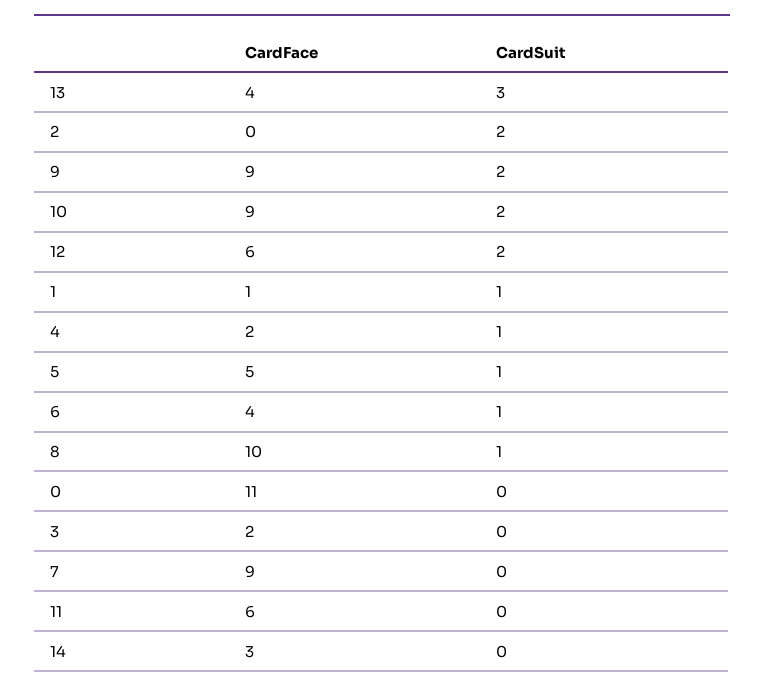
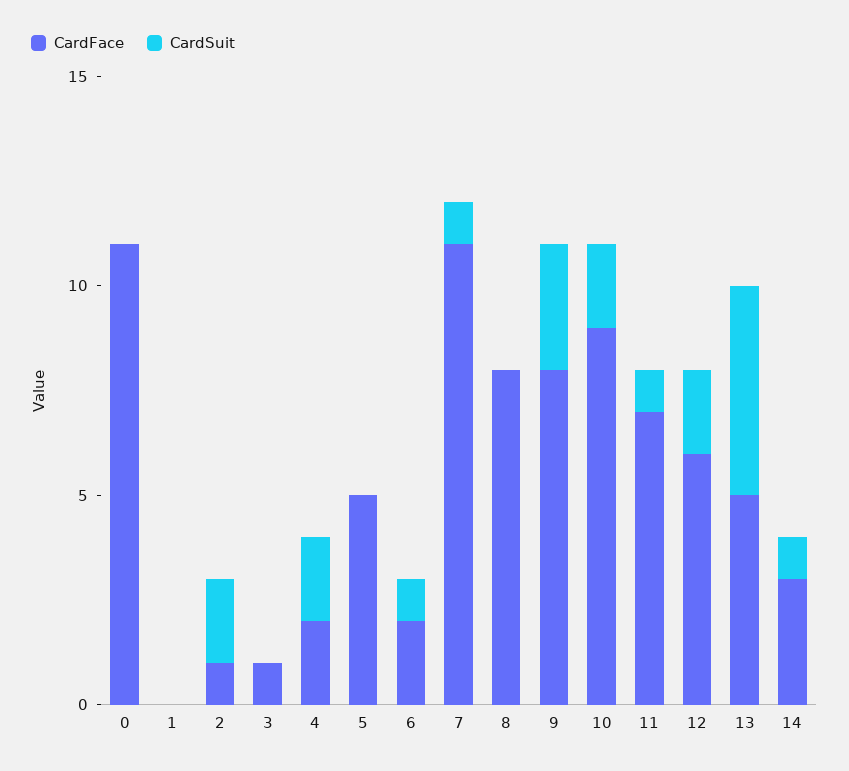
  {
    "CardFace": {
-     "13": 4,
+     "13": 5,
-     "2": 0,
+     "2": 1,
-     "9": 9,
+     "9": 8,
      "10": 9,
      "12": 6,
-     "1": 1,
+     "1": 0,
      "4": 2,
      "5": 5,
-     "6": 4,
+     "6": 2,
-     "8": 10,
+     "8": 8,
      "0": 11,
-     "3": 2,
+     "3": 1,
-     "7": 9,
+     "7": 11,
-     "11": 6,
+     "11": 7,
      "14": 3
    },
    "CardSuit": {
-     "13": 3,
+     "13": 5,
      "2": 2,
-     "9": 2,
+     "9": 3,
      "10": 2,
      "12": 2,
-     "1": 1,
+     "1": 0,
-     "4": 1,
+     "4": 2,
-     "5": 1,
+     "5": 0,
      "6": 1,
-     "8": 1,
+     "8": 0,
      "0": 0,
      "3": 0,
-     "7": 0,
+     "7": 1,
-     "11": 0,
+     "11": 1,
-     "14": 0
+     "14": 1
    }
  }

